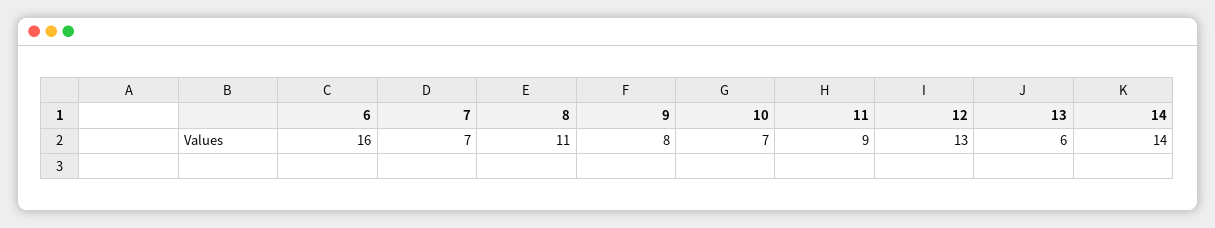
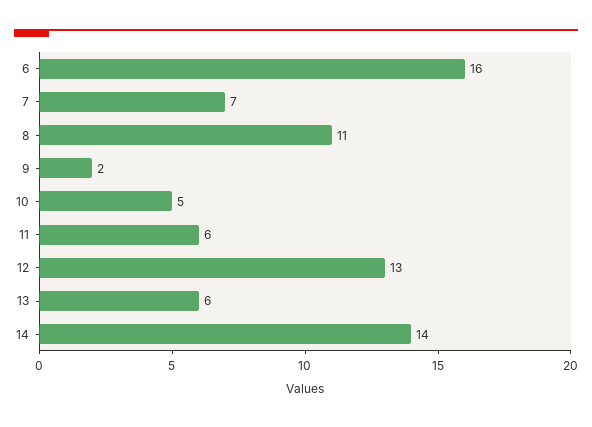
  {
    "6": 16,
    "7": 7,
    "8": 11,
-   "9": 8,
+   "9": 2,
-   "10": 7,
+   "10": 5,
-   "11": 9,
+   "11": 6,
    "12": 13,
    "13": 6,
    "14": 14
  }

